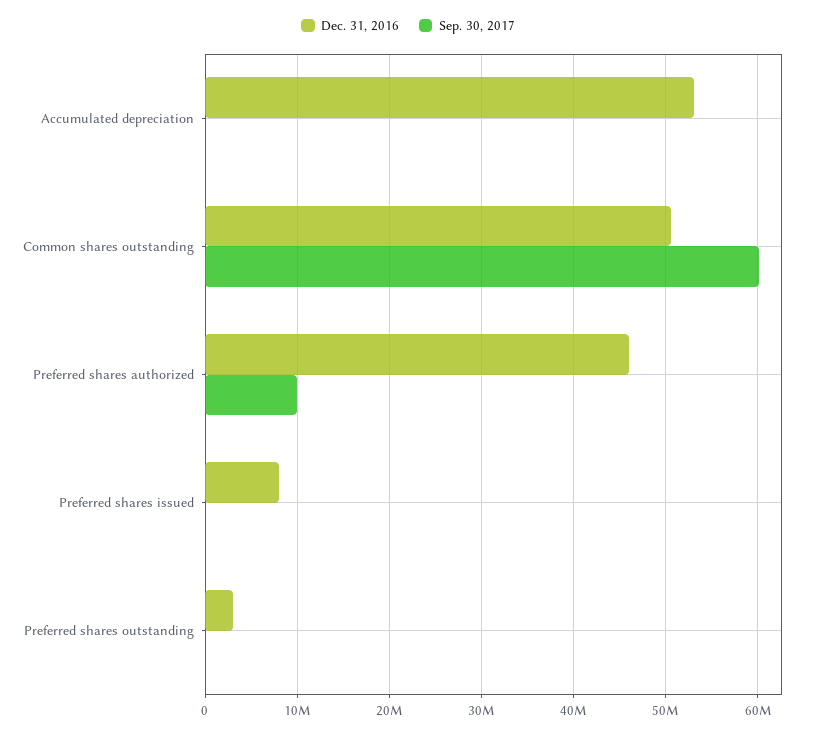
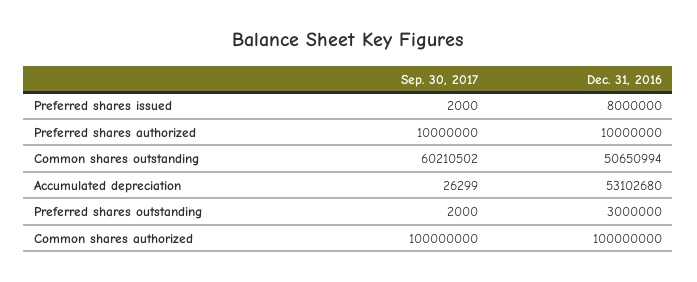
  {
    "Dec. 31, 2016": {
      "Accumulated depreciation": 53102680,
      "Common shares outstanding": 50650994,
-     "Preferred shares authorized": 46000000,
+     "Preferred shares authorized": 10000000,
      "Preferred shares issued": 8000000,
-     "Preferred shares outstanding": 3000000
+     "Preferred shares outstanding": 3000000,
+     "Common shares authorized": 100000000
    },
    "Sep. 30, 2017": {
      "Accumulated depreciation": 26299,
      "Common shares outstanding": 60210502,
      "Preferred shares authorized": 10000000,
      "Preferred shares issued": 2000,
-     "Preferred shares outstanding": 2000
+     "Preferred shares outstanding": 2000,
+     "Common shares authorized": 100000000
    }
  }

